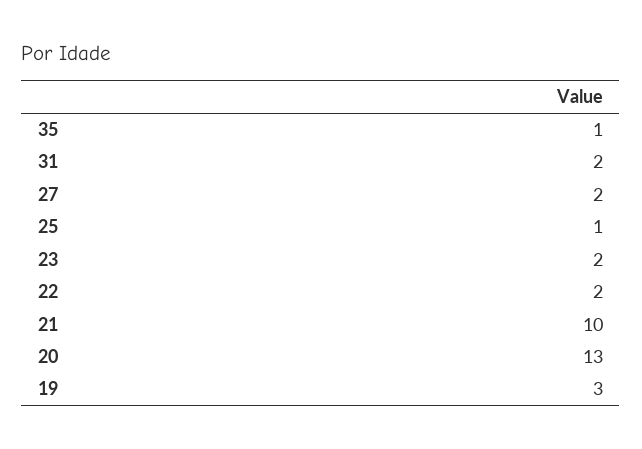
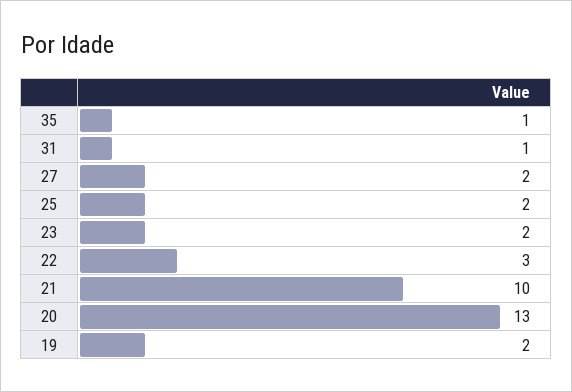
  {
    "35": 1,
-   "31": 2,
+   "31": 1,
    "27": 2,
-   "25": 1,
+   "25": 2,
    "23": 2,
-   "22": 2,
+   "22": 3,
    "21": 10,
    "20": 13,
-   "19": 3
+   "19": 2
  }

